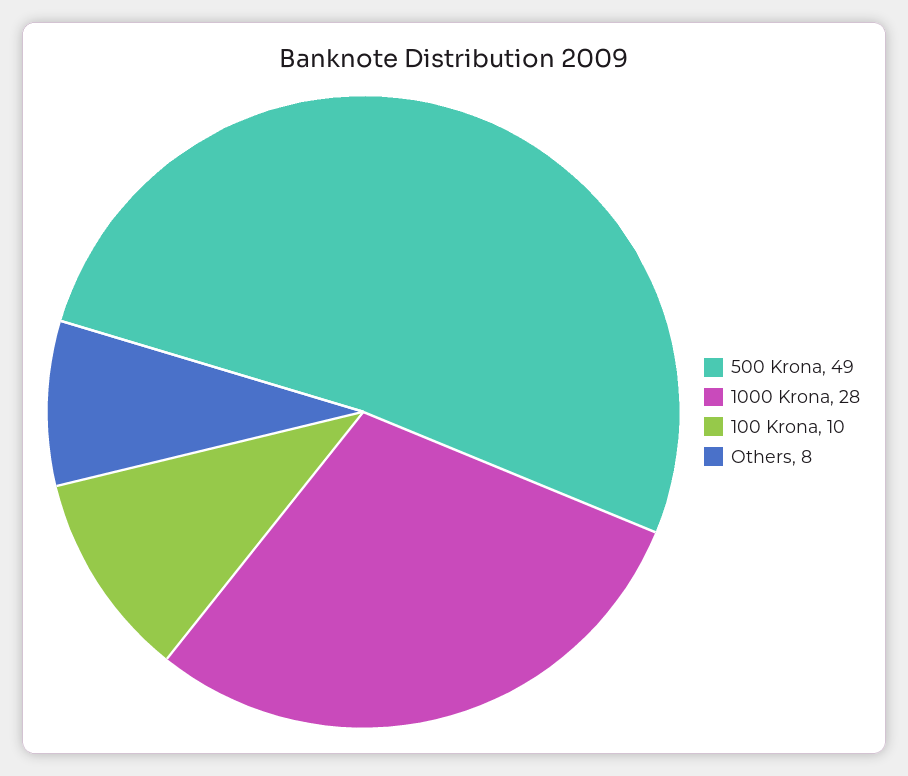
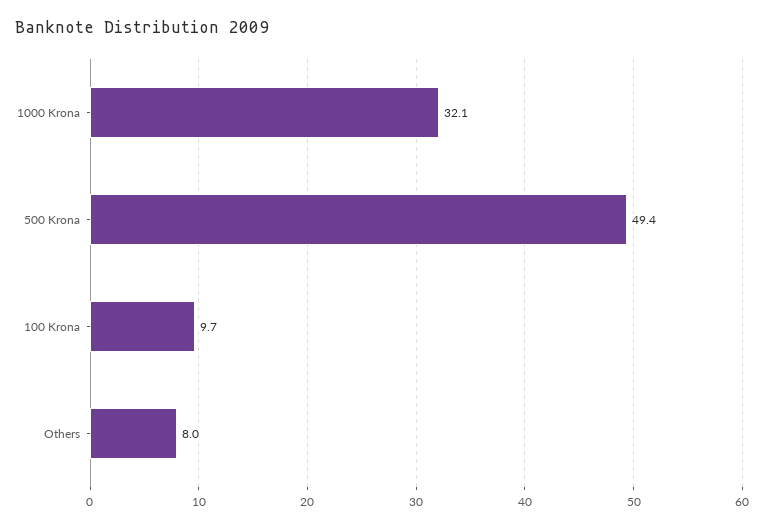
  {
    "500 Krona": 49.4,
-   "1000 Krona": 28,
+   "1000 Krona": 32.1,
    "100 Krona": 9.7,
    "Others": 8
  }

